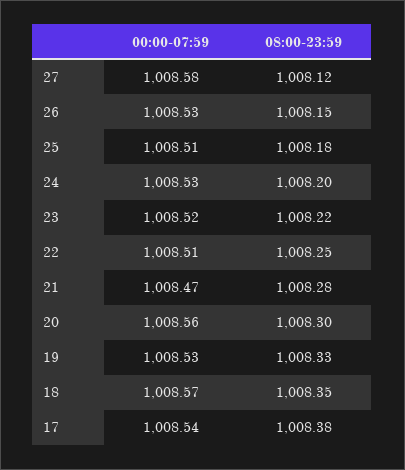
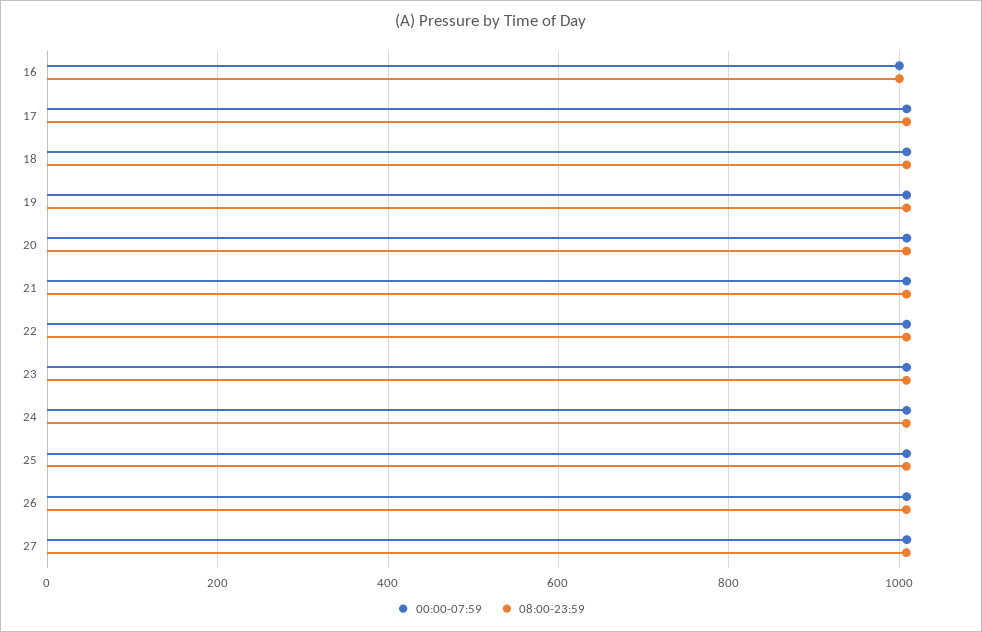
  {
    "00:00-07:59": {
      "27": 1008.58,
      "26": 1008.53,
      "25": 1008.51,
      "24": 1008.53,
      "23": 1008.52,
      "22": 1008.51,
      "21": 1008.47,
      "20": 1008.56,
      "19": 1008.53,
      "18": 1008.57,
-     "17": 1008.54
+     "17": 1008.54,
+     "16": 1000
    },
    "08:00-23:59": {
      "27": 1008.12,
      "26": 1008.15,
      "25": 1008.18,
      "24": 1008.2,
      "23": 1008.22,
      "22": 1008.25,
      "21": 1008.28,
      "20": 1008.3,
      "19": 1008.33,
      "18": 1008.35,
-     "17": 1008.38
+     "17": 1008.38,
+     "16": 1000
    }
  }

